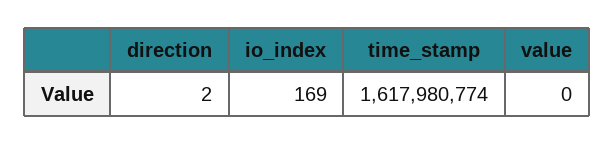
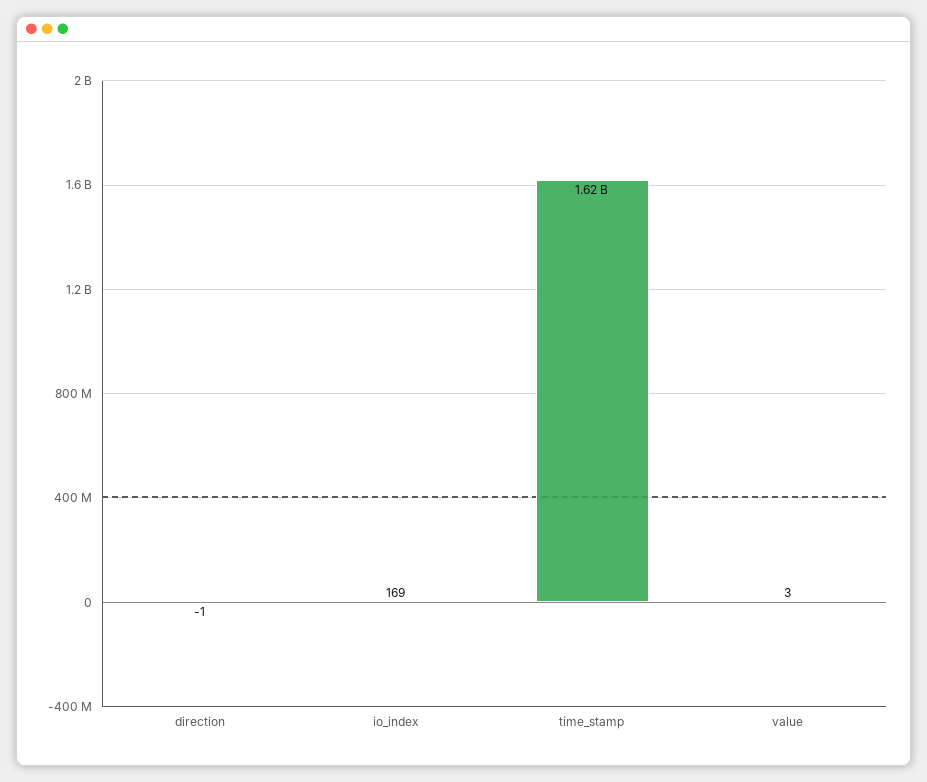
  {
-   "direction": 2,
+   "direction": -1,
    "io_index": 169,
    "time_stamp": 1617980774,
-   "value": 0
+   "value": 3
  }

